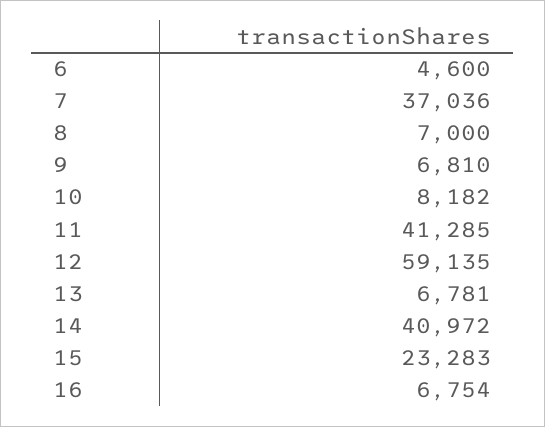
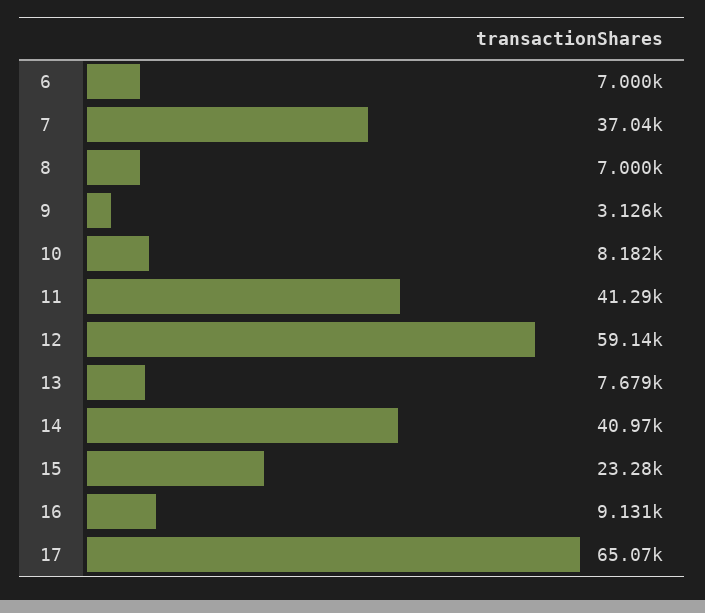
  {
-   "6": 4600,
+   "6": 7000,
    "7": 37036,
    "8": 7000,
-   "9": 6810,
+   "9": 3126,
    "10": 8182,
    "11": 41285,
    "12": 59135,
-   "13": 6781,
+   "13": 7679,
    "14": 40972,
    "15": 23283,
-   "16": 6754
+   "16": 9131,
+   "17": 65070
  }

